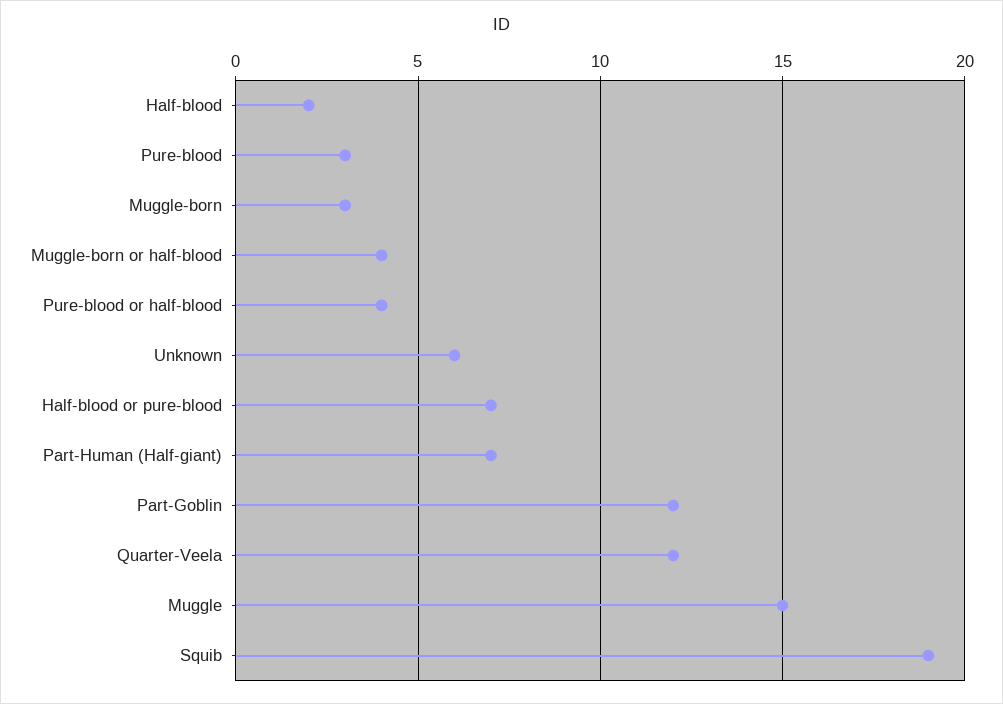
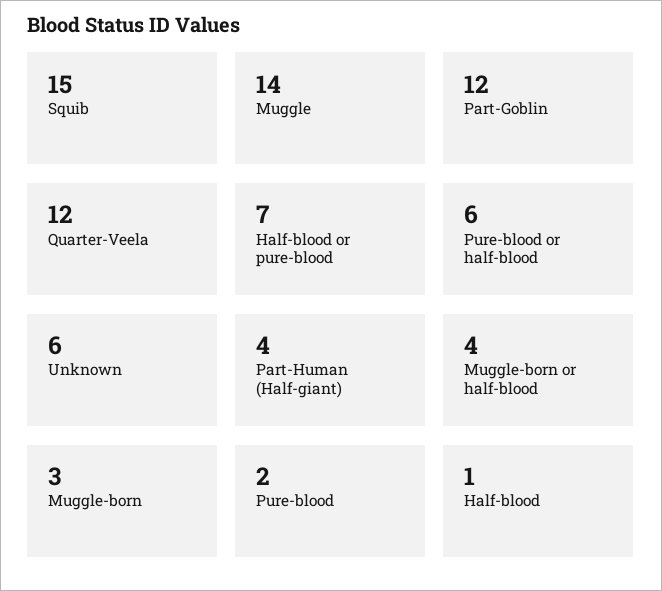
  {
-   "Half-blood": 2,
+   "Half-blood": 1,
-   "Pure-blood": 3,
+   "Pure-blood": 2,
    "Muggle-born": 3,
    "Muggle-born or half-blood": 4,
-   "Pure-blood or half-blood": 4,
+   "Pure-blood or half-blood": 6,
    "Unknown": 6,
    "Half-blood or pure-blood": 7,
-   "Part-Human (Half-giant)": 7,
+   "Part-Human (Half-giant)": 4,
    "Part-Goblin": 12,
    "Quarter-Veela": 12,
-   "Muggle": 15,
+   "Muggle": 14,
-   "Squib": 19
+   "Squib": 15
  }

